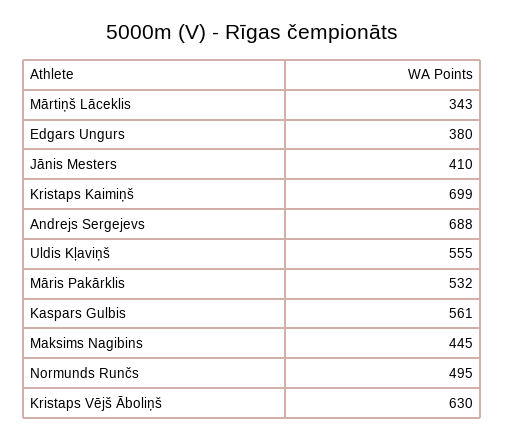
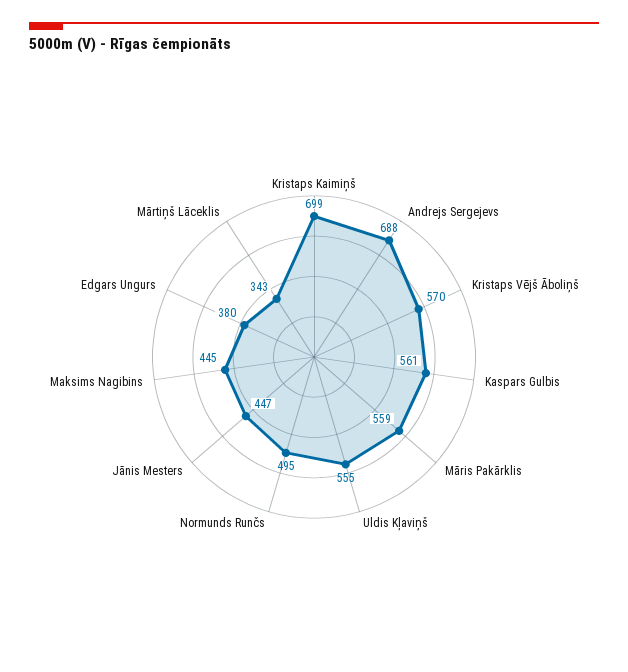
  {
    "Mārtiņš Lāceklis": 343,
    "Edgars Ungurs": 380,
-   "Jānis Mesters": 410,
+   "Jānis Mesters": 447,
    "Kristaps Kaimiņš": 699,
    "Andrejs Sergejevs": 688,
    "Uldis Kļaviņš": 555,
-   "Māris Pakārklis": 532,
+   "Māris Pakārklis": 559,
    "Kaspars Gulbis": 561,
    "Maksims Nagibins": 445,
    "Normunds Runčs": 495,
-   "Kristaps Vējš Āboliņš": 630
+   "Kristaps Vējš Āboliņš": 570
  }

